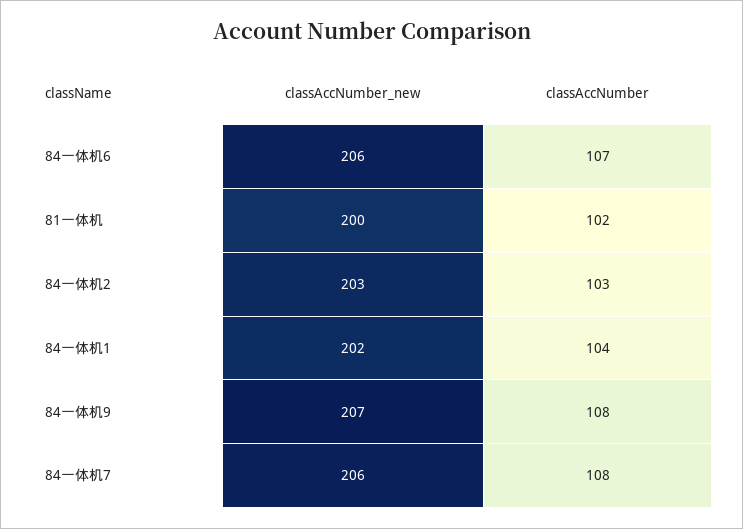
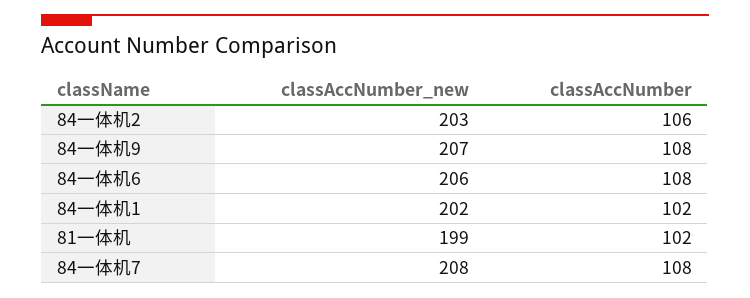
  {
    "classAccNumber_new": {
      "84一体机6": 206,
-     "81一体机": 200,
+     "81一体机": 199,
      "84一体机2": 203,
      "84一体机1": 202,
      "84一体机9": 207,
-     "84一体机7": 206
+     "84一体机7": 208
    },
    "classAccNumber": {
-     "84一体机6": 107,
+     "84一体机6": 108,
      "81一体机": 102,
-     "84一体机2": 103,
+     "84一体机2": 106,
-     "84一体机1": 104,
+     "84一体机1": 102,
      "84一体机9": 108,
      "84一体机7": 108
    }
  }

